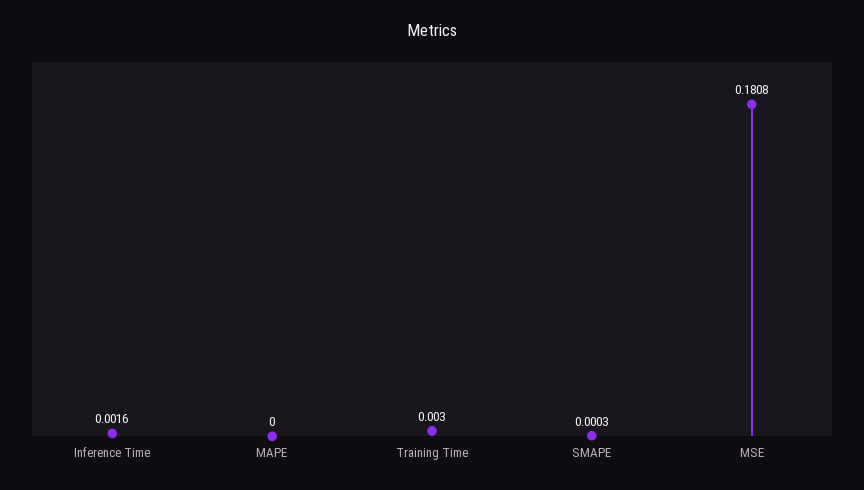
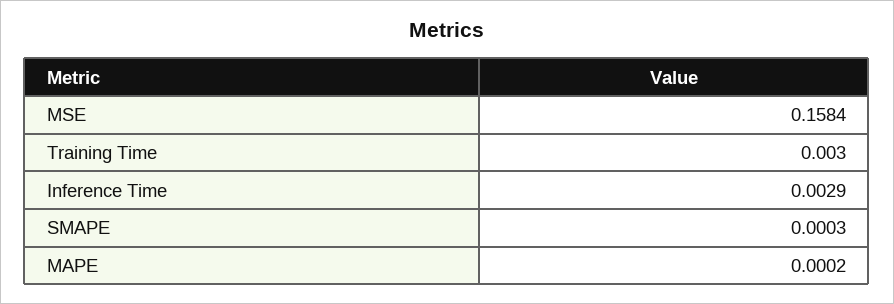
  {
-   "Inference Time": 0.0016,
+   "Inference Time": 0.0029,
-   "MAPE": 0,
+   "MAPE": 0.0002,
    "Training Time": 0.003,
    "SMAPE": 0.0003,
-   "MSE": 0.1808
+   "MSE": 0.1584
  }

